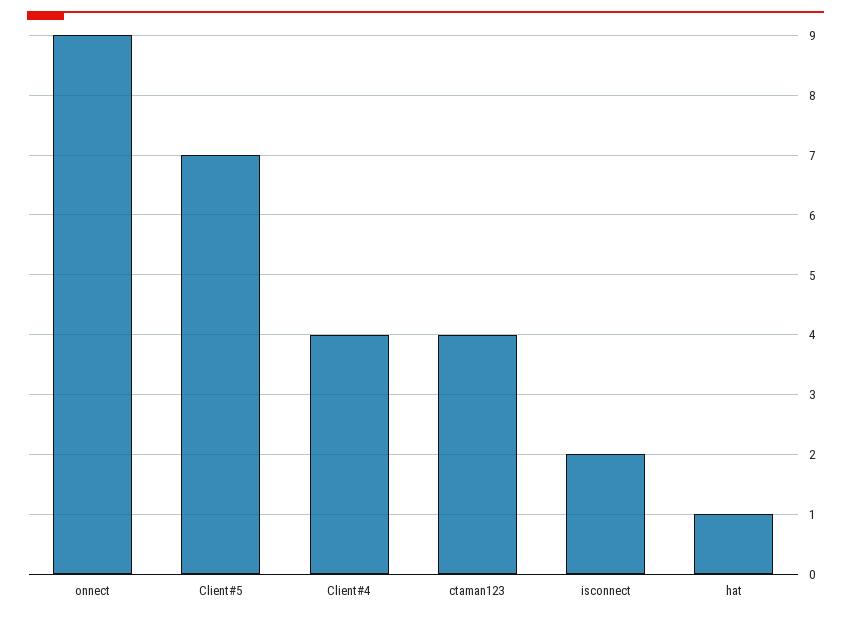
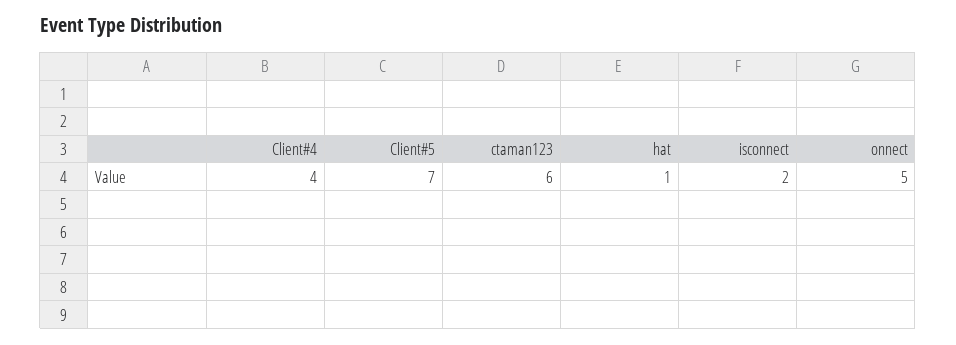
  {
-   "onnect": 9,
+   "onnect": 5,
    "Client#5": 7,
    "Client#4": 4,
-   "ctaman123": 4,
+   "ctaman123": 6,
    "isconnect": 2,
    "hat": 1
  }

